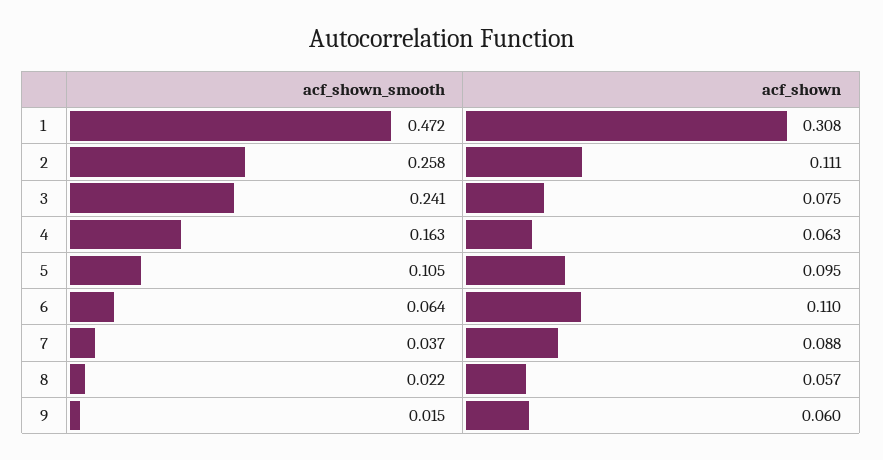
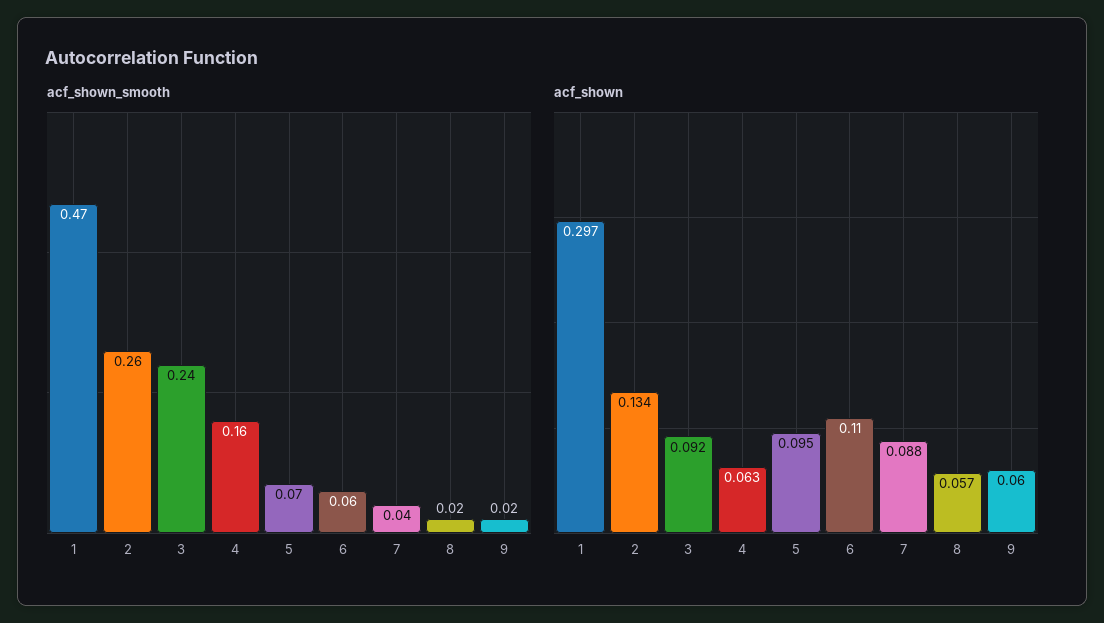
  {
    "acf_shown_smooth": {
      "1": 0.472,
      "2": 0.258,
      "3": 0.241,
      "4": 0.163,
-     "5": 0.105,
+     "5": 0.07,
      "6": 0.064,
      "7": 0.037,
      "8": 0.022,
      "9": 0.015
    },
    "acf_shown": {
-     "1": 0.308,
+     "1": 0.297,
-     "2": 0.111,
+     "2": 0.134,
-     "3": 0.075,
+     "3": 0.092,
      "4": 0.063,
      "5": 0.095,
      "6": 0.11,
      "7": 0.088,
      "8": 0.057,
      "9": 0.06
    }
  }

